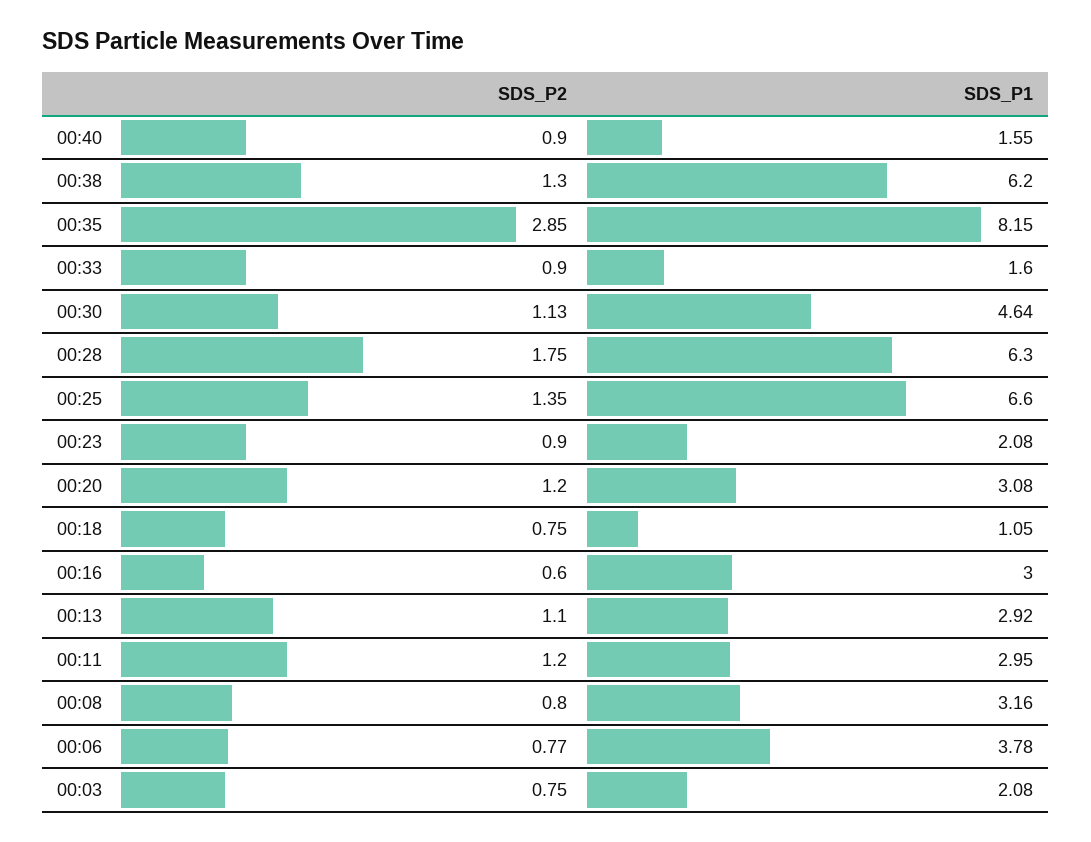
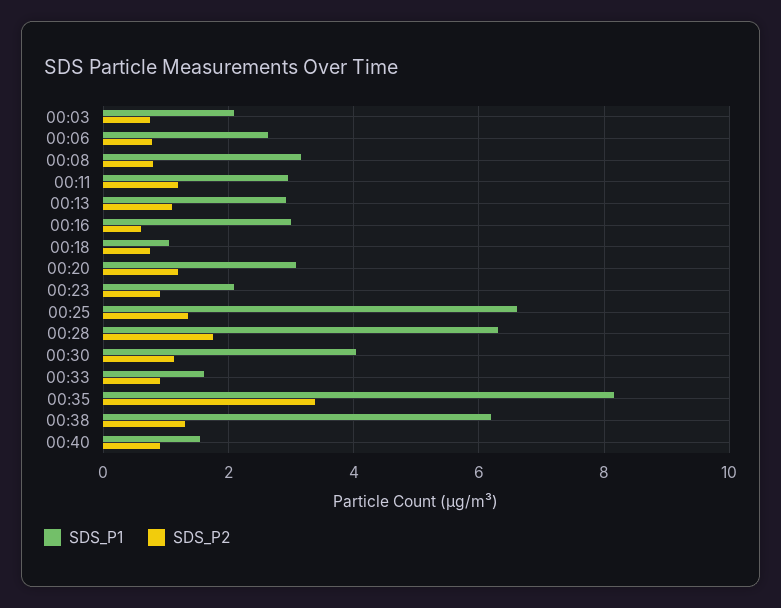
  {
    "SDS_P2": {
      "00:40": 0.9,
      "00:38": 1.3,
-     "00:35": 2.85,
+     "00:35": 3.4,
      "00:33": 0.9,
      "00:30": 1.13,
      "00:28": 1.75,
      "00:25": 1.35,
      "00:23": 0.9,
      "00:20": 1.2,
      "00:18": 0.75,
      "00:16": 0.6,
      "00:13": 1.1,
      "00:11": 1.2,
      "00:08": 0.8,
      "00:06": 0.77,
      "00:03": 0.75
    },
    "SDS_P1": {
      "00:40": 1.55,
      "00:38": 6.2,
      "00:35": 8.15,
      "00:33": 1.6,
-     "00:30": 4.64,
+     "00:30": 4,
      "00:28": 6.3,
      "00:25": 6.6,
      "00:23": 2.08,
      "00:20": 3.08,
      "00:18": 1.05,
      "00:16": 3,
      "00:13": 2.92,
      "00:11": 2.95,
      "00:08": 3.16,
-     "00:06": 3.78,
+     "00:06": 2.6,
      "00:03": 2.08
    }
  }

